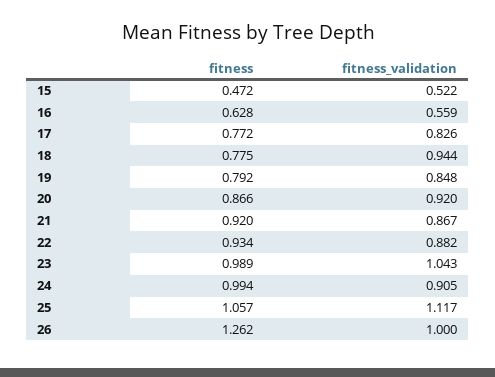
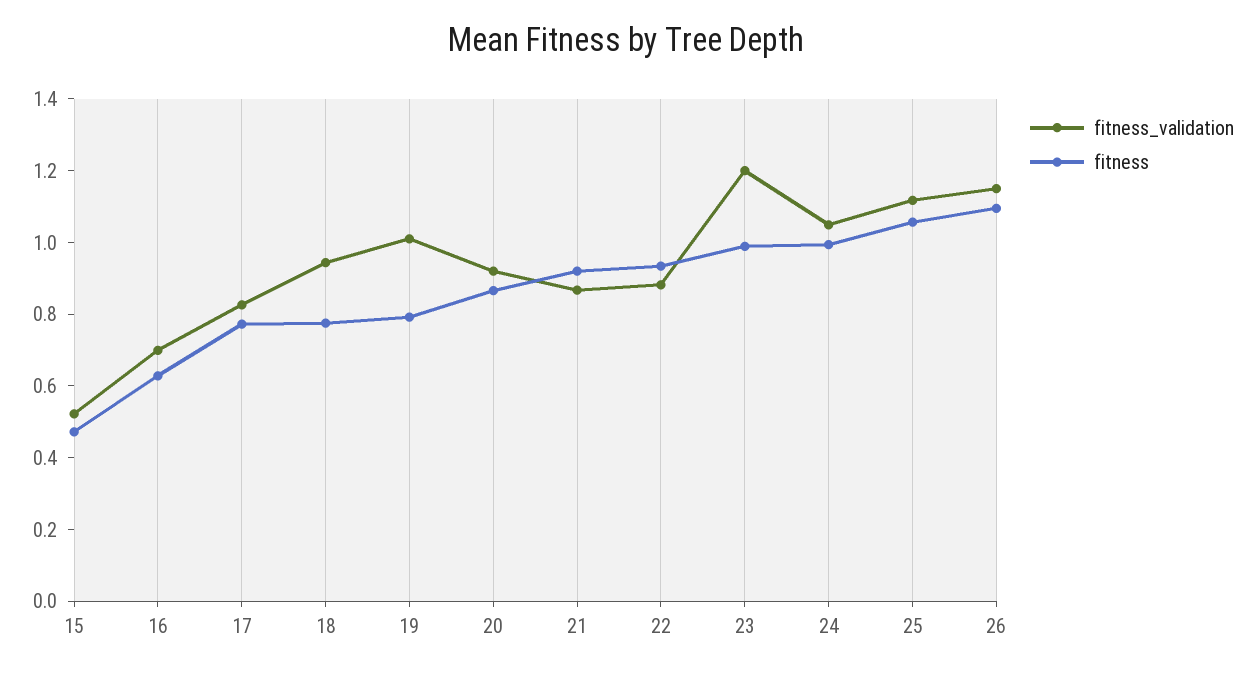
  {
    "fitness": {
      "15": 0.472,
      "16": 0.628,
      "17": 0.772,
      "18": 0.775,
      "19": 0.792,
      "20": 0.866,
      "21": 0.92,
      "22": 0.934,
      "23": 0.989,
      "24": 0.994,
      "25": 1.057,
-     "26": 1.262
+     "26": 1.1
    },
    "fitness_validation": {
      "15": 0.522,
-     "16": 0.559,
+     "16": 0.7,
      "17": 0.826,
      "18": 0.944,
-     "19": 0.848,
+     "19": 1,
      "20": 0.92,
      "21": 0.867,
      "22": 0.882,
-     "23": 1.043,
+     "23": 1.2,
-     "24": 0.905,
+     "24": 1.05,
      "25": 1.117,
-     "26": 1
+     "26": 1.15
    }
  }

